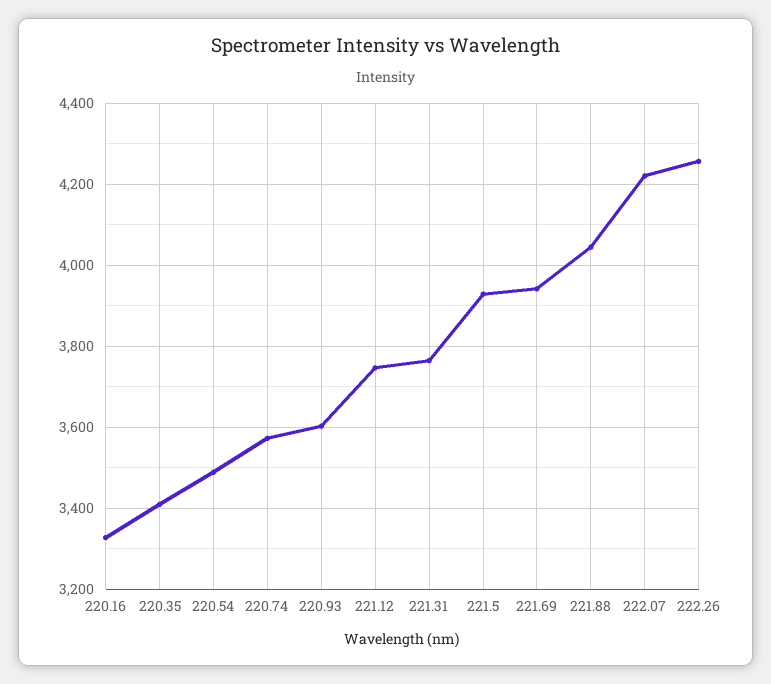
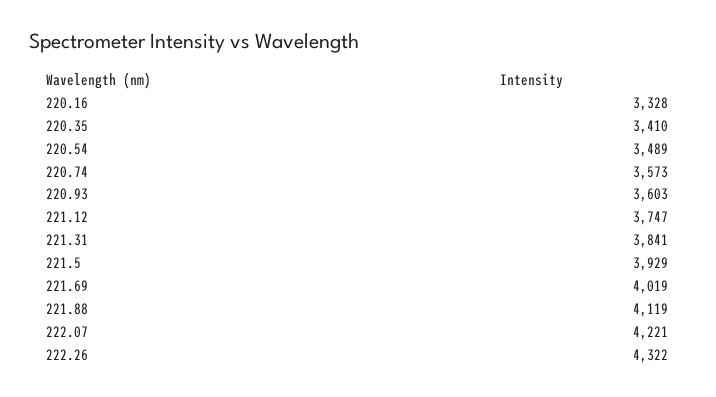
  {
    "220.16": 3328,
    "220.35": 3410,
    "220.54": 3489,
    "220.74": 3573,
    "220.93": 3603,
    "221.12": 3747,
-   "221.31": 3760,
+   "221.31": 3841,
    "221.5": 3929,
-   "221.69": 3940,
+   "221.69": 4019,
-   "221.88": 4040,
+   "221.88": 4119,
    "222.07": 4221,
-   "222.26": 4260
+   "222.26": 4322
  }

